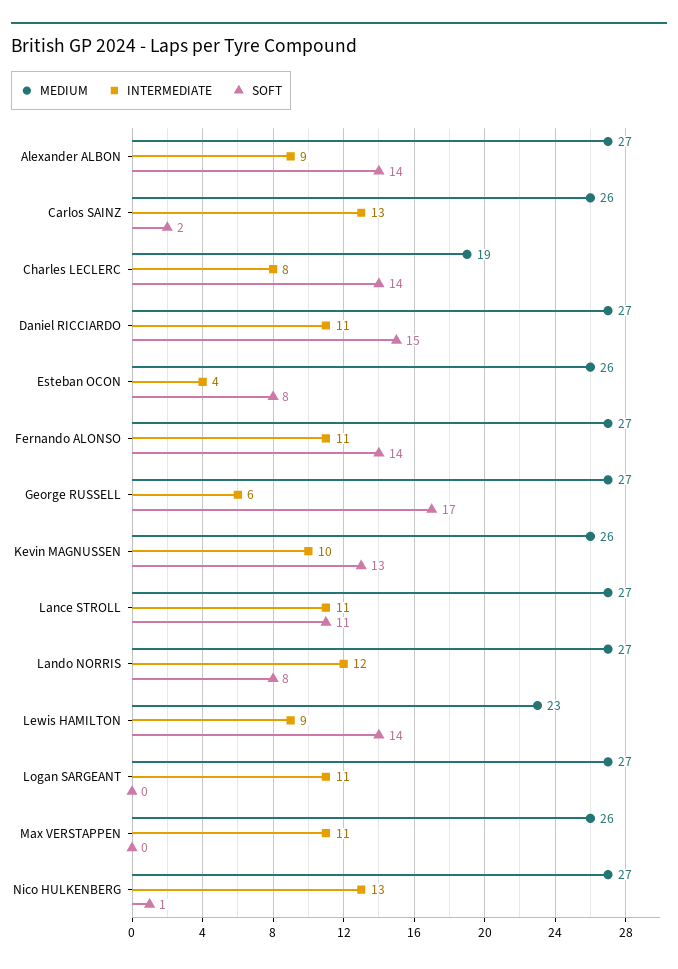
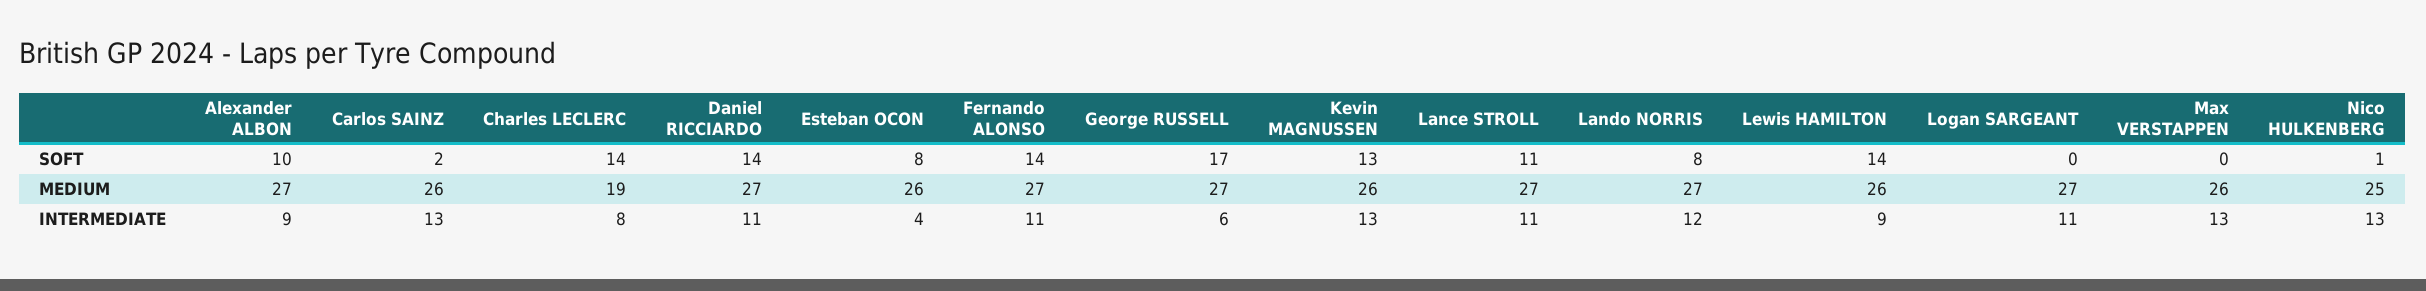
  {
    "MEDIUM": {
      "Alexander ALBON": 27,
      "Carlos SAINZ": 26,
      "Charles LECLERC": 19,
      "Daniel RICCIARDO": 27,
      "Esteban OCON": 26,
      "Fernando ALONSO": 27,
      "George RUSSELL": 27,
      "Kevin MAGNUSSEN": 26,
      "Lance STROLL": 27,
      "Lando NORRIS": 27,
-     "Lewis HAMILTON": 23,
+     "Lewis HAMILTON": 26,
      "Logan SARGEANT": 27,
      "Max VERSTAPPEN": 26,
-     "Nico HULKENBERG": 27
+     "Nico HULKENBERG": 25
    },
    "INTERMEDIATE": {
      "Alexander ALBON": 9,
      "Carlos SAINZ": 13,
      "Charles LECLERC": 8,
      "Daniel RICCIARDO": 11,
      "Esteban OCON": 4,
      "Fernando ALONSO": 11,
      "George RUSSELL": 6,
-     "Kevin MAGNUSSEN": 10,
+     "Kevin MAGNUSSEN": 13,
      "Lance STROLL": 11,
      "Lando NORRIS": 12,
      "Lewis HAMILTON": 9,
      "Logan SARGEANT": 11,
-     "Max VERSTAPPEN": 11,
+     "Max VERSTAPPEN": 13,
      "Nico HULKENBERG": 13
    },
    "SOFT": {
-     "Alexander ALBON": 14,
+     "Alexander ALBON": 10,
      "Carlos SAINZ": 2,
      "Charles LECLERC": 14,
-     "Daniel RICCIARDO": 15,
+     "Daniel RICCIARDO": 14,
      "Esteban OCON": 8,
      "Fernando ALONSO": 14,
      "George RUSSELL": 17,
      "Kevin MAGNUSSEN": 13,
      "Lance STROLL": 11,
      "Lando NORRIS": 8,
      "Lewis HAMILTON": 14,
      "Logan SARGEANT": 0,
      "Max VERSTAPPEN": 0,
      "Nico HULKENBERG": 1
    }
  }

